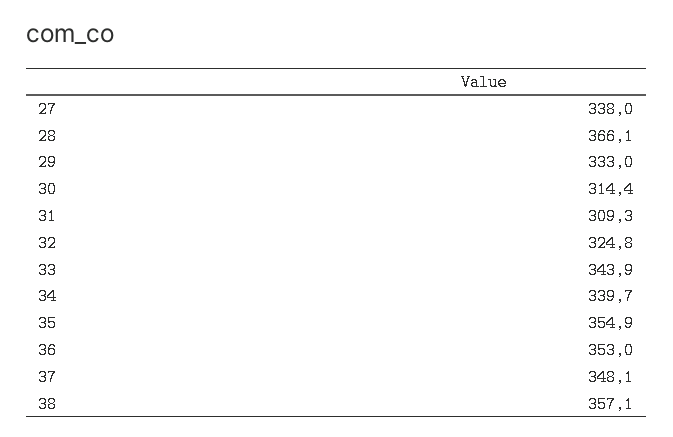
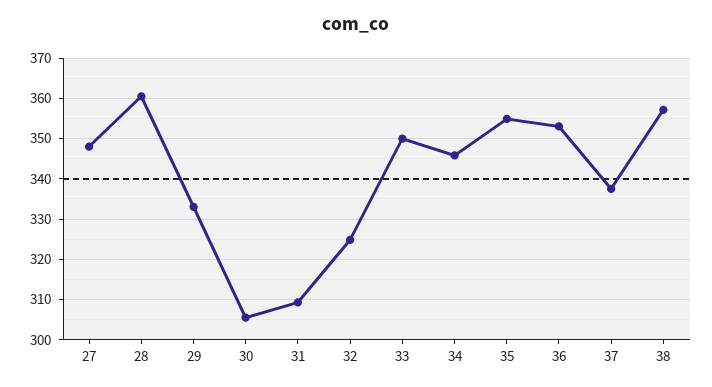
  {
-   "27": 338,
+   "27": 348,
-   "28": 366.1,
+   "28": 360,
    "29": 333,
-   "30": 314.4,
+   "30": 306,
    "31": 309.3,
    "32": 324.8,
-   "33": 343.9,
+   "33": 350,
-   "34": 339.7,
+   "34": 346,
    "35": 354.9,
    "36": 353,
-   "37": 348.1,
+   "37": 338,
    "38": 357.1
  }

